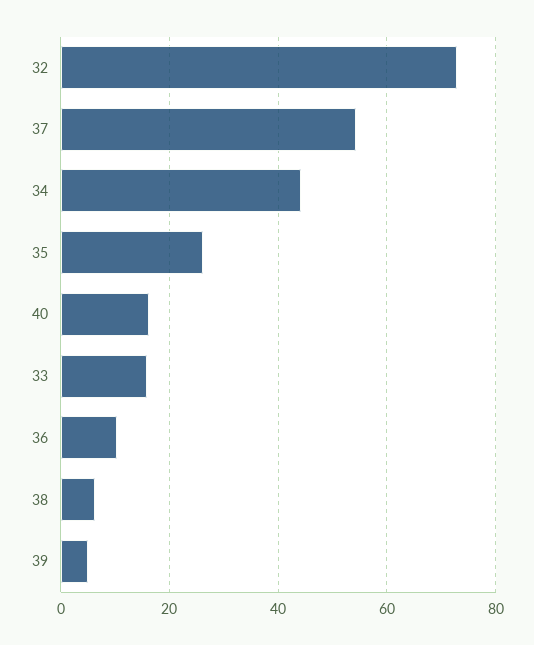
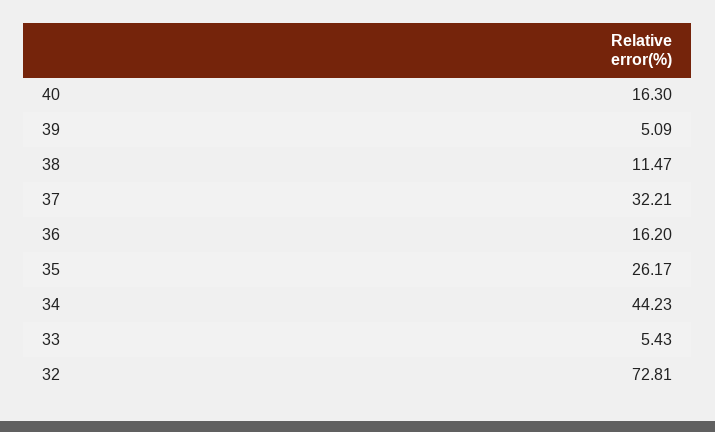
  {
    "32": 72.81,
-   "37": 54,
+   "37": 32.21,
    "34": 44.23,
    "35": 26.17,
    "40": 16.3,
-   "33": 16,
+   "33": 5.43,
-   "36": 10,
+   "36": 16.2,
-   "38": 6,
+   "38": 11.47,
    "39": 5.09
  }

